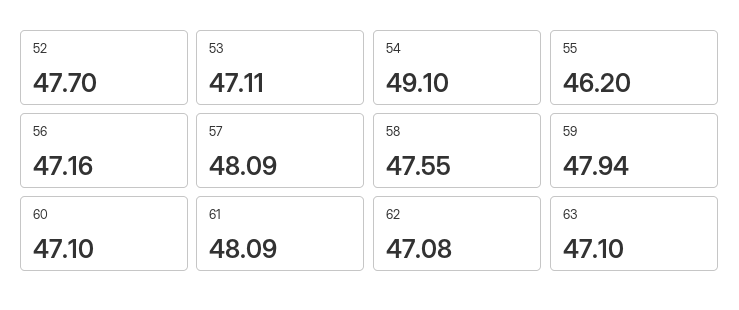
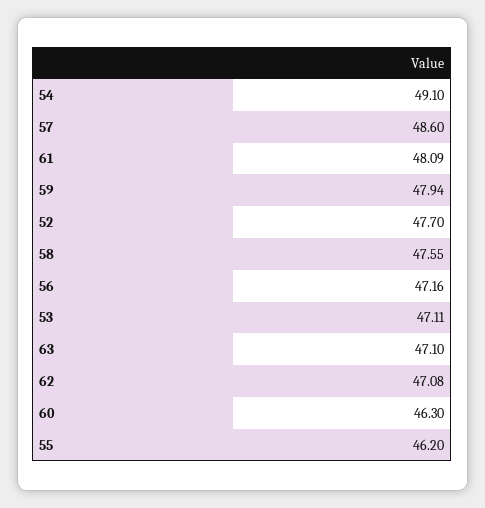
  {
    "52": 47.7,
    "53": 47.11,
    "54": 49.1,
    "55": 46.2,
    "56": 47.16,
-   "57": 48.09,
+   "57": 48.6,
    "58": 47.55,
    "59": 47.94,
-   "60": 47.1,
+   "60": 46.3,
    "61": 48.09,
    "62": 47.08,
    "63": 47.1
  }

